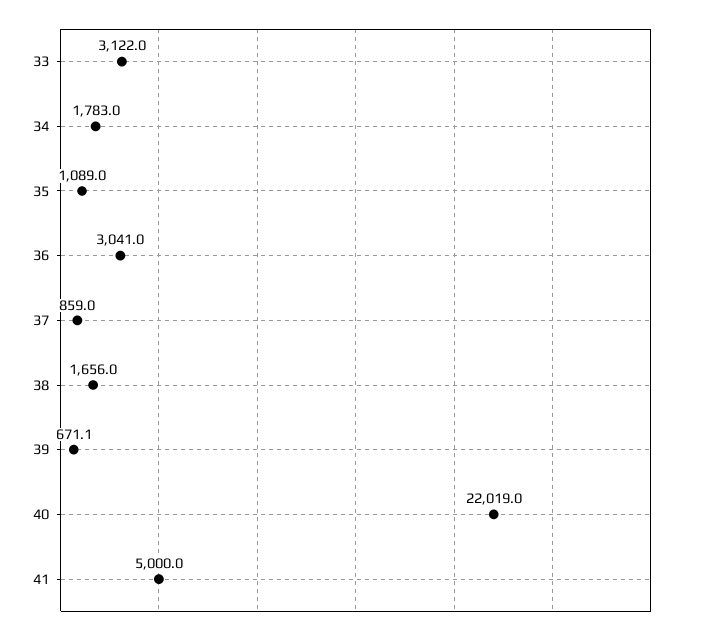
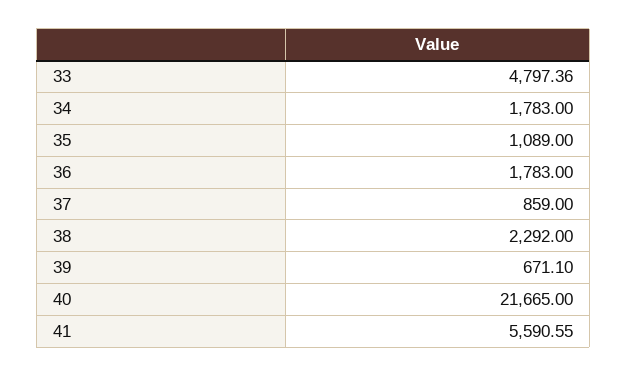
  {
-   "33": 3122,
+   "33": 4797.36,
    "34": 1783,
    "35": 1089,
-   "36": 3041,
+   "36": 1783,
    "37": 859,
-   "38": 1656,
+   "38": 2292,
    "39": 671.1,
-   "40": 22019,
+   "40": 21665,
-   "41": 5000
+   "41": 5590.55
  }

